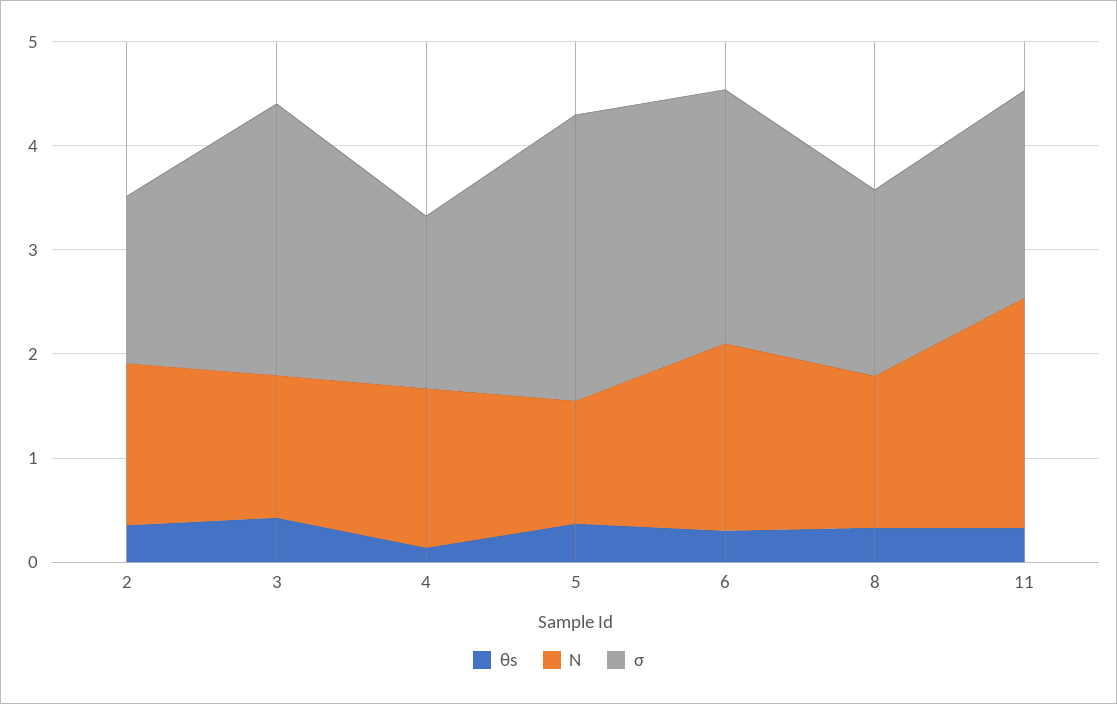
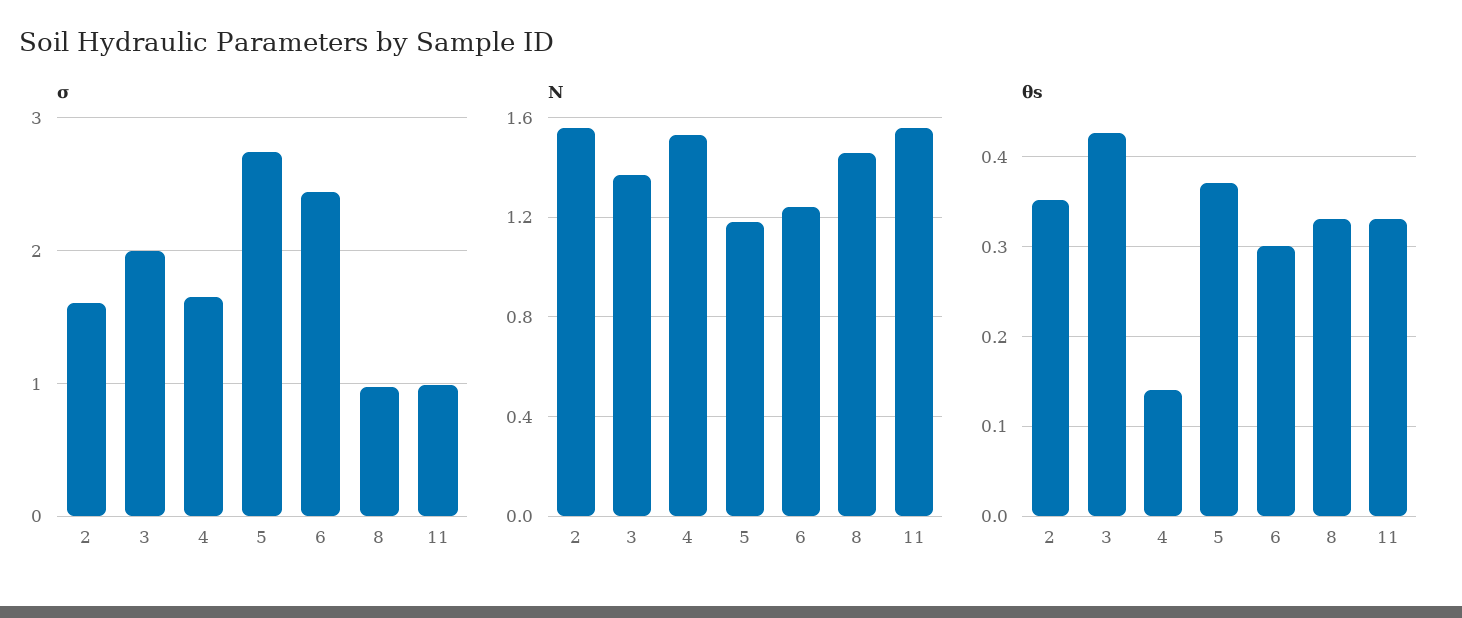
  {
    "θs": {
      "2": 0.35,
      "3": 0.43,
      "4": 0.14,
      "5": 0.37,
      "6": 0.3,
      "8": 0.33,
      "11": 0.33
    },
    "N": {
      "2": 1.55,
      "3": 1.35,
      "4": 1.55,
      "5": 1.2,
-     "6": 1.8,
+     "6": 1.25,
      "8": 1.45,
-     "11": 2.2
+     "11": 1.55
    },
    "σ": {
      "2": 1.6,
-     "3": 2.6,
+     "3": 2,
      "4": 1.7,
      "5": 2.7,
      "6": 2.4,
-     "8": 1.8,
+     "8": 1,
-     "11": 2
+     "11": 1
    }
  }

